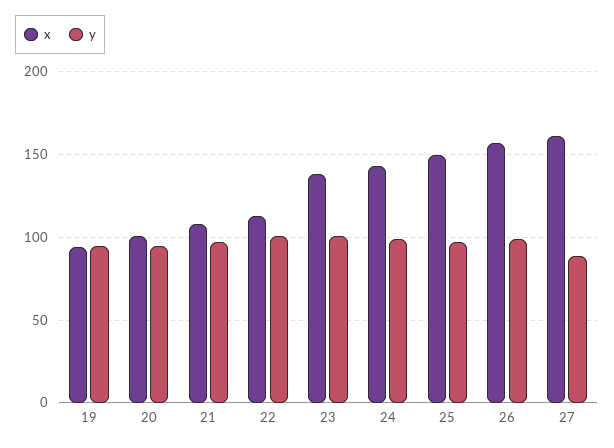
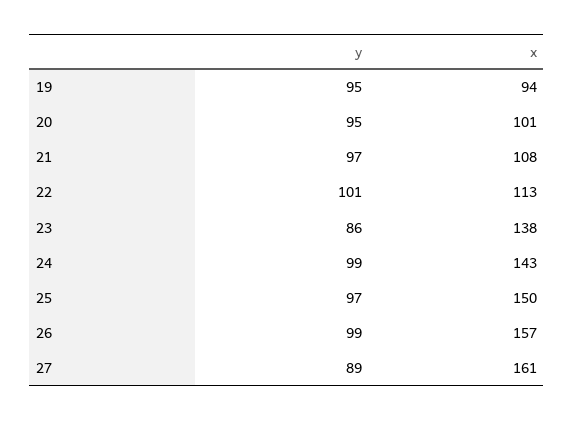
  {
    "x": {
      "19": 94,
      "20": 101,
      "21": 108,
      "22": 113,
      "23": 138,
      "24": 143,
      "25": 150,
      "26": 157,
      "27": 161
    },
    "y": {
      "19": 95,
      "20": 95,
      "21": 97,
      "22": 101,
-     "23": 100,
+     "23": 86,
      "24": 99,
      "25": 97,
      "26": 99,
      "27": 89
    }
  }

